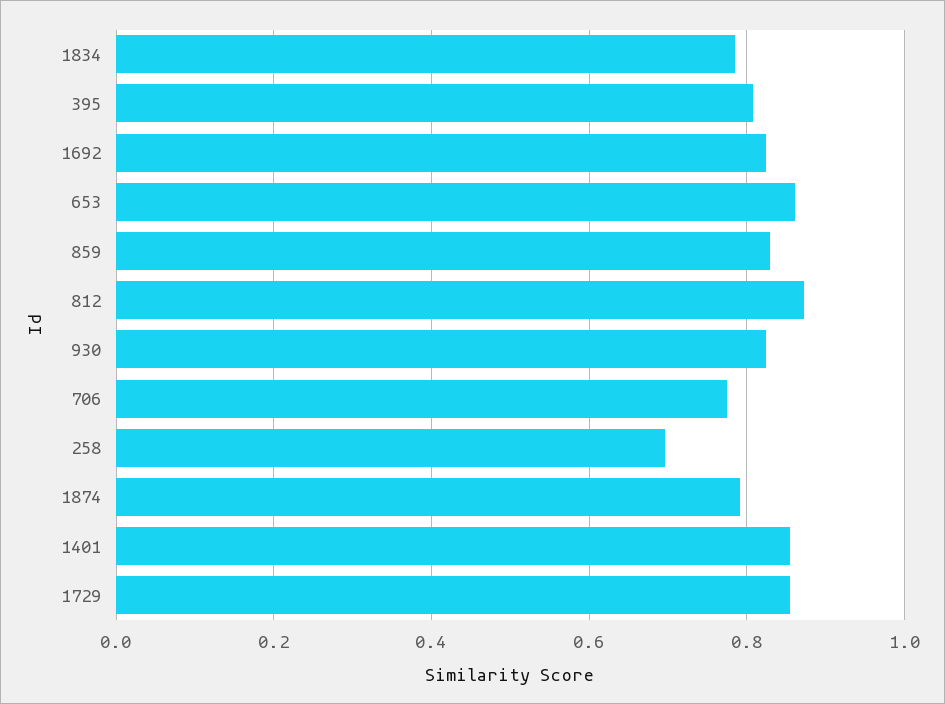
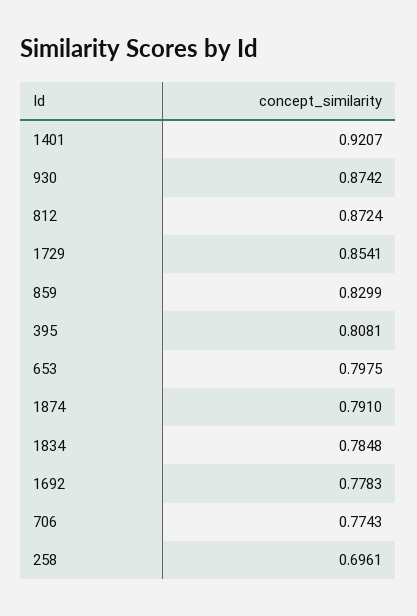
  {
    "1834": 0.7848,
    "395": 0.8081,
-   "1692": 0.82,
+   "1692": 0.7783,
-   "653": 0.86,
+   "653": 0.7975,
    "859": 0.8299,
    "812": 0.8724,
-   "930": 0.82,
+   "930": 0.8742,
    "706": 0.7743,
    "258": 0.6961,
    "1874": 0.791,
-   "1401": 0.86,
+   "1401": 0.9207,
    "1729": 0.8541
  }

